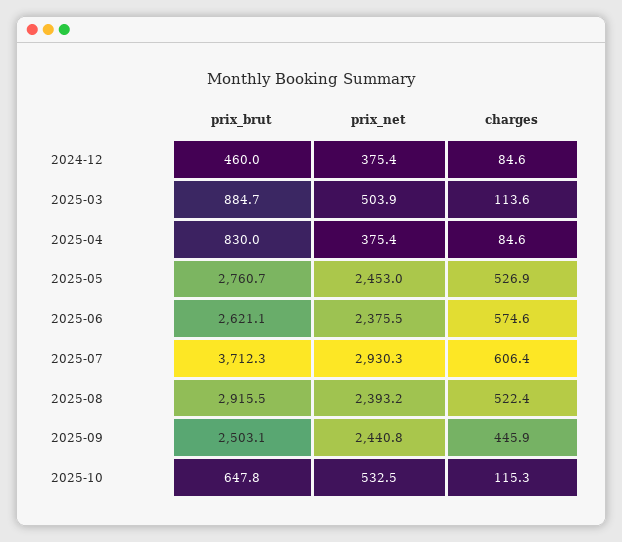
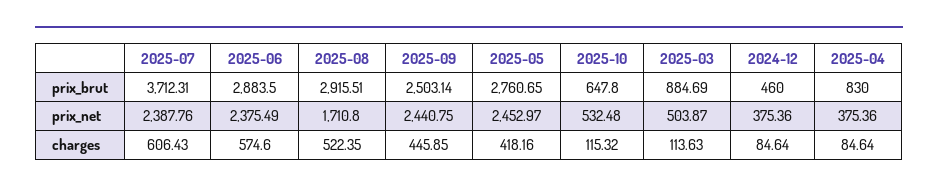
  {
    "prix_brut": {
      "2024-12": 460,
      "2025-03": 884.69,
      "2025-04": 830,
      "2025-05": 2760.65,
-     "2025-06": 2621.1,
+     "2025-06": 2883.5,
      "2025-07": 3712.31,
      "2025-08": 2915.51,
      "2025-09": 2503.14,
      "2025-10": 647.8
    },
    "prix_net": {
      "2024-12": 375.36,
      "2025-03": 503.87,
      "2025-04": 375.36,
      "2025-05": 2452.97,
      "2025-06": 2375.49,
-     "2025-07": 2930.3,
+     "2025-07": 2387.76,
-     "2025-08": 2393.2,
+     "2025-08": 1710.8,
      "2025-09": 2440.75,
      "2025-10": 532.48
    },
    "charges": {
      "2024-12": 84.64,
      "2025-03": 113.63,
      "2025-04": 84.64,
-     "2025-05": 526.9,
+     "2025-05": 418.16,
      "2025-06": 574.6,
      "2025-07": 606.43,
      "2025-08": 522.35,
      "2025-09": 445.85,
      "2025-10": 115.32
    }
  }

